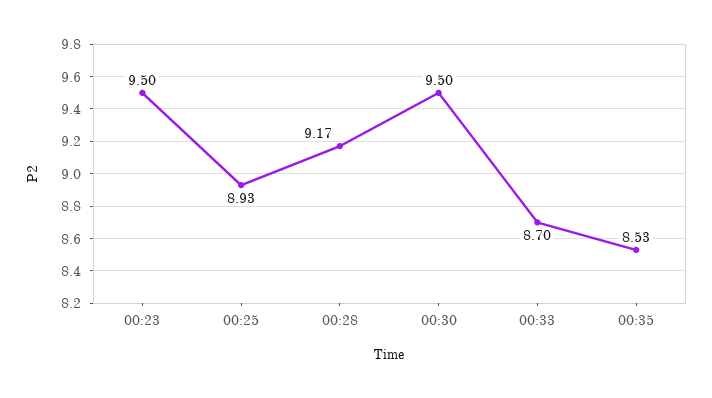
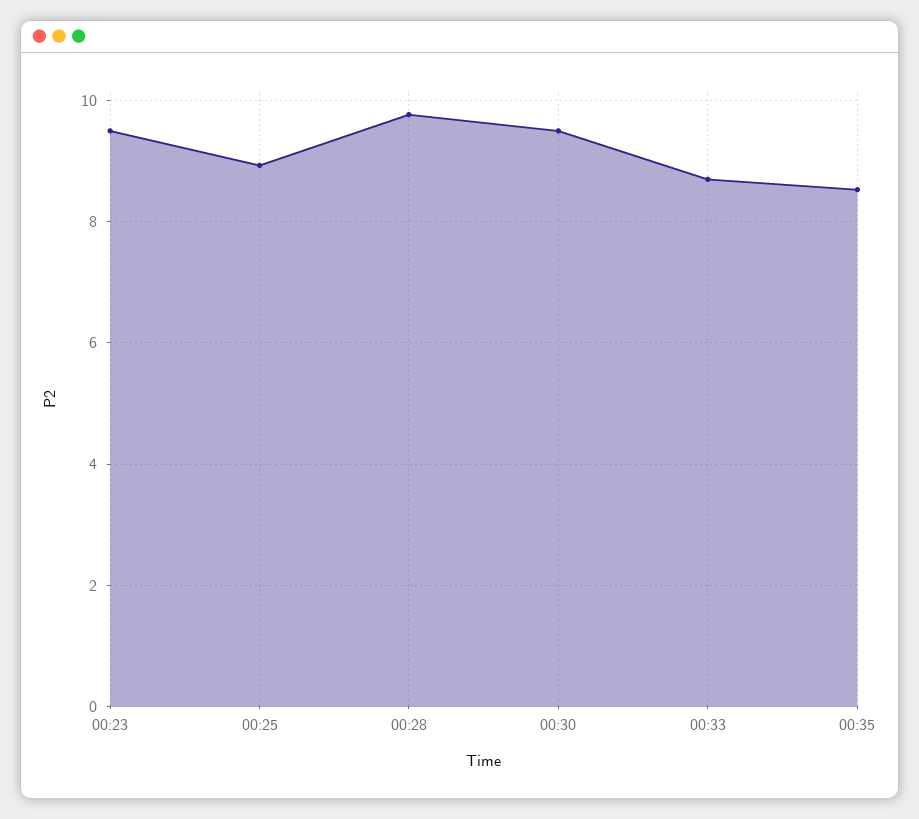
  {
    "00:23": 9.5,
    "00:25": 8.93,
-   "00:28": 9.17,
+   "00:28": 9.8,
    "00:30": 9.5,
    "00:33": 8.7,
    "00:35": 8.53
  }

